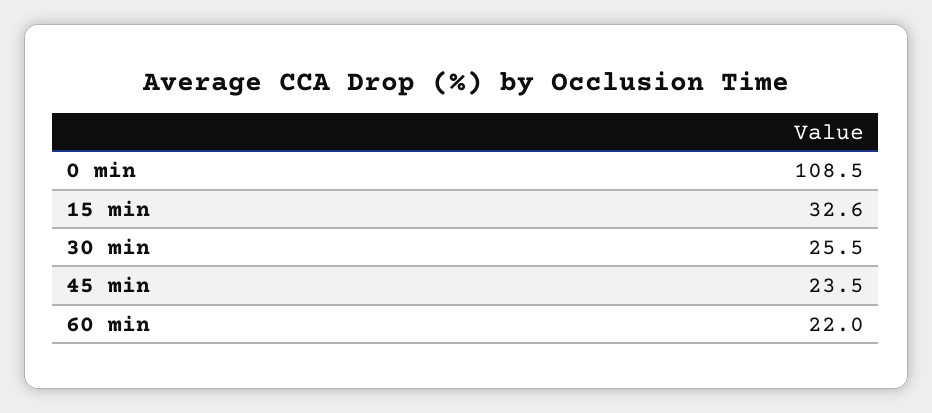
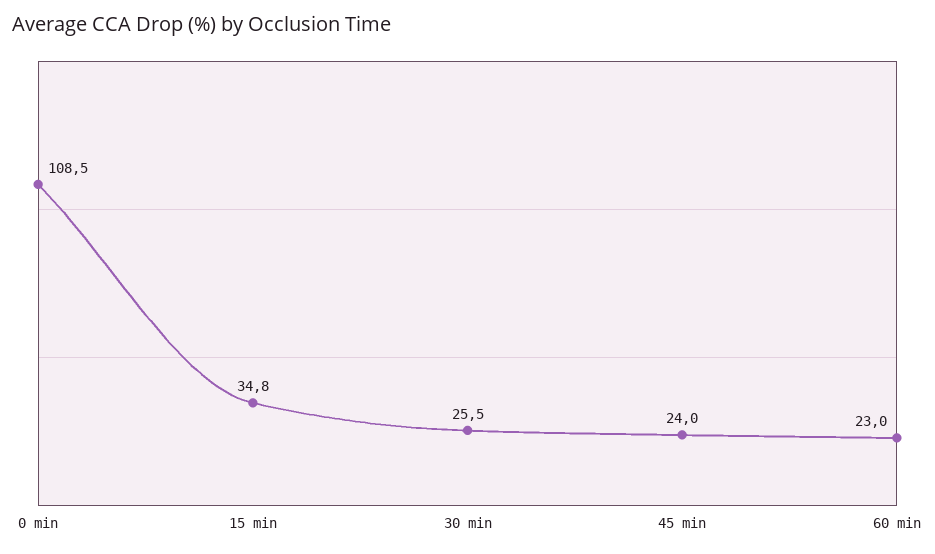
  {
    "0 min": 108.5,
-   "15 min": 32.6,
+   "15 min": 34.8,
    "30 min": 25.5,
-   "45 min": 23.5,
+   "45 min": 24,
-   "60 min": 22
+   "60 min": 23
  }

